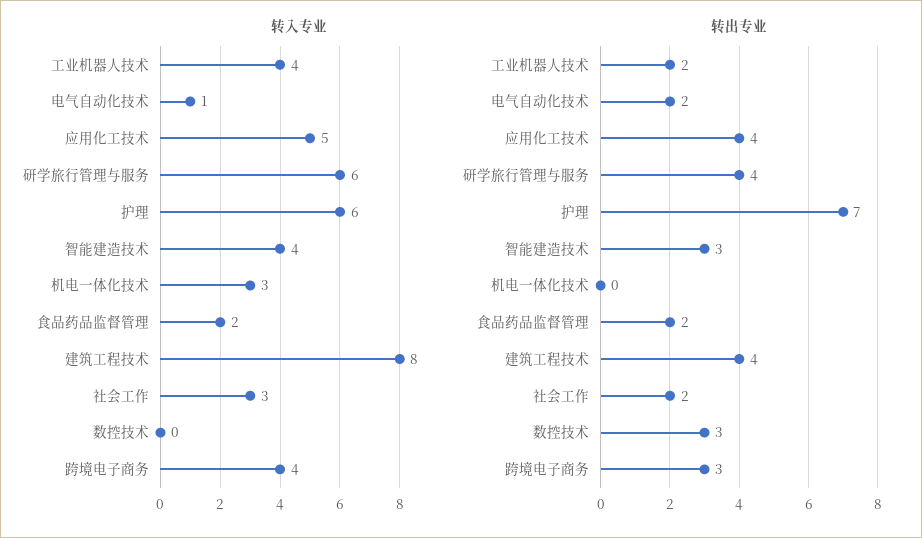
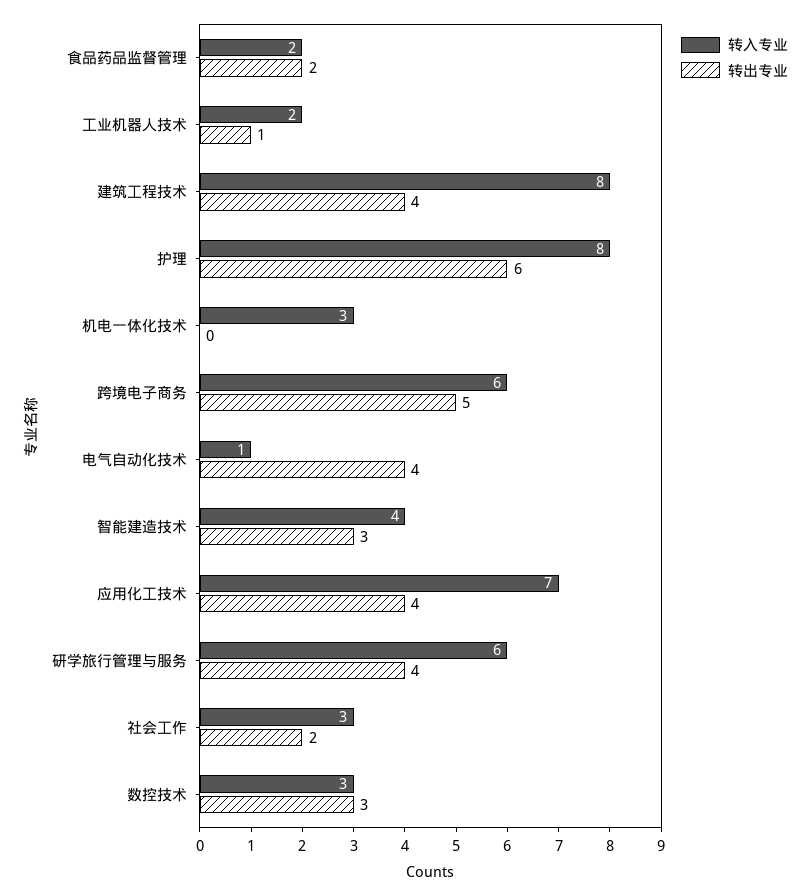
  {
    "转入专业": {
-     "工业机器人技术": 4,
+     "工业机器人技术": 2,
      "电气自动化技术": 1,
-     "应用化工技术": 5,
+     "应用化工技术": 7,
      "研学旅行管理与服务": 6,
-     "护理": 6,
+     "护理": 8,
      "智能建造技术": 4,
      "机电一体化技术": 3,
      "食品药品监督管理": 2,
      "建筑工程技术": 8,
      "社会工作": 3,
-     "数控技术": 0,
+     "数控技术": 3,
-     "跨境电子商务": 4
+     "跨境电子商务": 6
    },
    "转出专业": {
-     "工业机器人技术": 2,
+     "工业机器人技术": 1,
-     "电气自动化技术": 2,
+     "电气自动化技术": 4,
      "应用化工技术": 4,
      "研学旅行管理与服务": 4,
-     "护理": 7,
+     "护理": 6,
      "智能建造技术": 3,
      "机电一体化技术": 0,
      "食品药品监督管理": 2,
      "建筑工程技术": 4,
      "社会工作": 2,
      "数控技术": 3,
-     "跨境电子商务": 3
+     "跨境电子商务": 5
    }
  }

